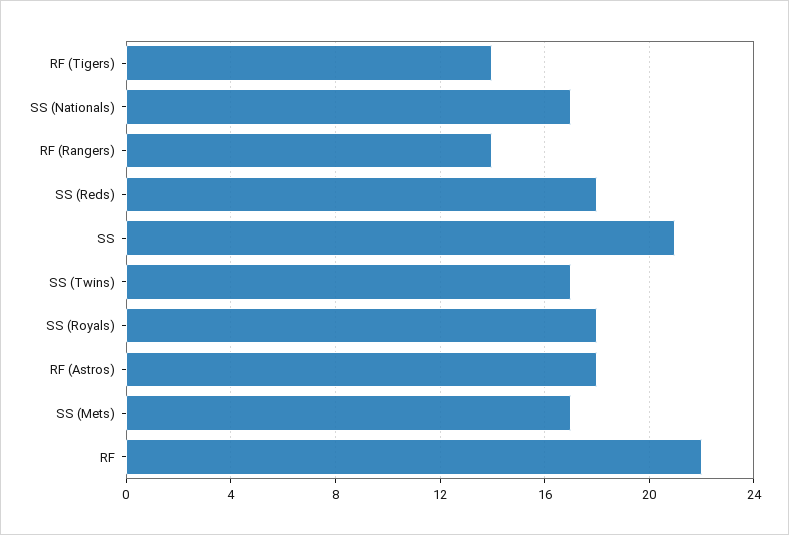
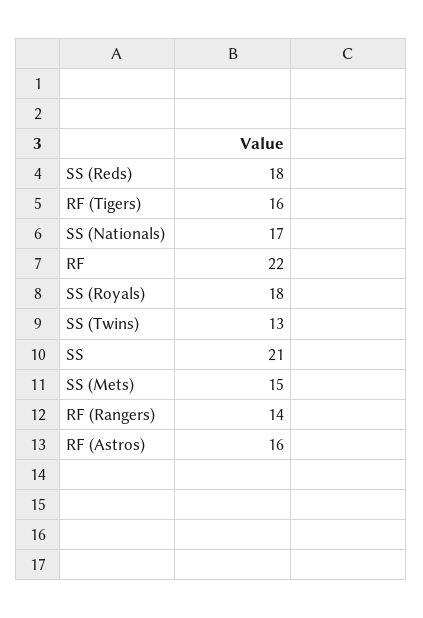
  {
-   "RF (Tigers)": 14,
+   "RF (Tigers)": 16,
    "SS (Nationals)": 17,
    "RF (Rangers)": 14,
    "SS (Reds)": 18,
    "SS": 21,
-   "SS (Twins)": 17,
+   "SS (Twins)": 13,
    "SS (Royals)": 18,
-   "RF (Astros)": 18,
+   "RF (Astros)": 16,
-   "SS (Mets)": 17,
+   "SS (Mets)": 15,
    "RF": 22
  }

